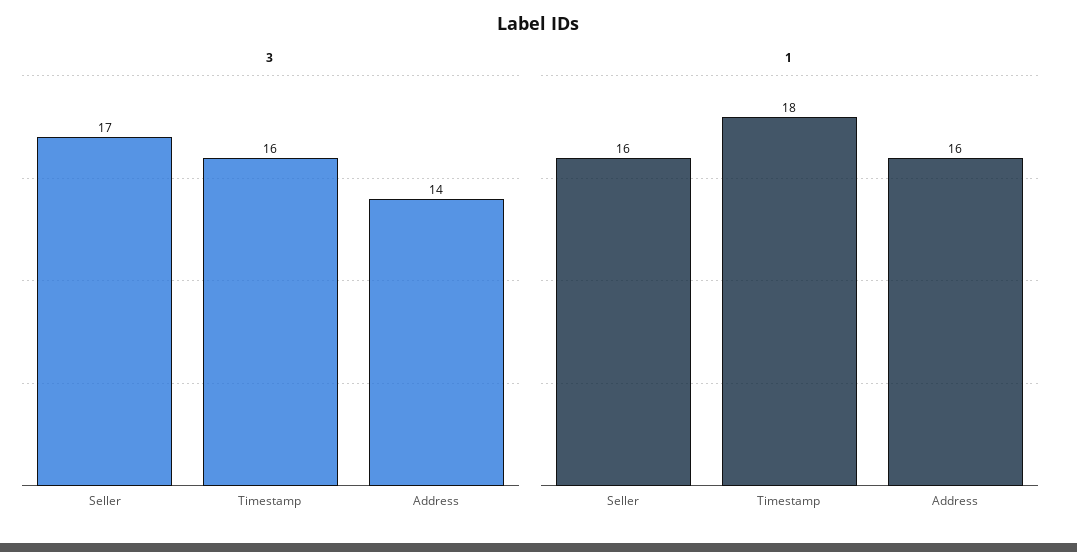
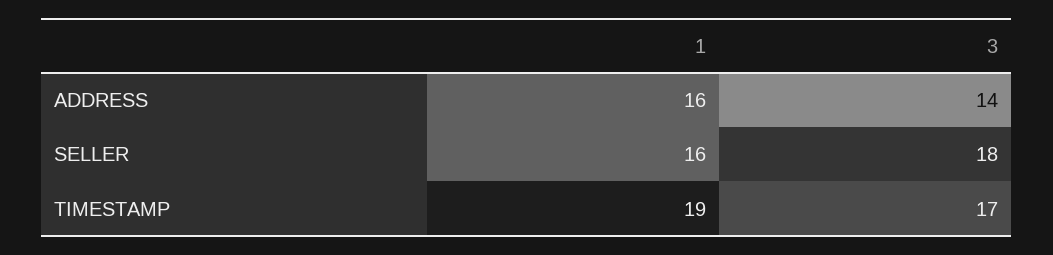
  {
    "3": {
-     "Seller": 17,
+     "Seller": 18,
-     "Timestamp": 16,
+     "Timestamp": 17,
      "Address": 14
    },
    "1": {
      "Seller": 16,
-     "Timestamp": 18,
+     "Timestamp": 19,
      "Address": 16
    }
  }

